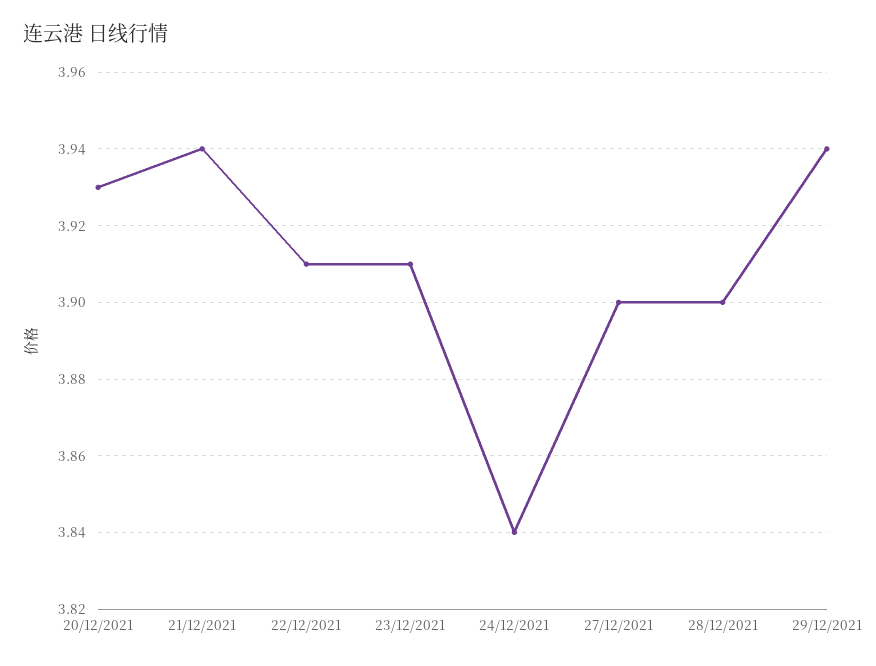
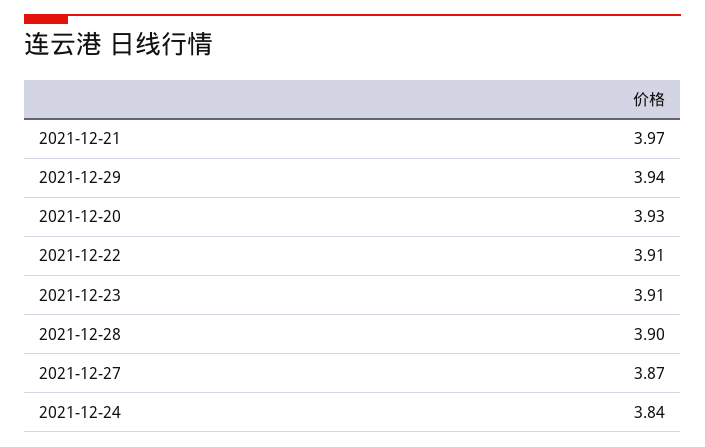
  {
    "20/12/2021": 3.93,
-   "21/12/2021": 3.94,
+   "21/12/2021": 3.97,
    "22/12/2021": 3.91,
    "23/12/2021": 3.91,
    "24/12/2021": 3.84,
-   "27/12/2021": 3.9,
+   "27/12/2021": 3.87,
    "28/12/2021": 3.9,
    "29/12/2021": 3.94
  }

